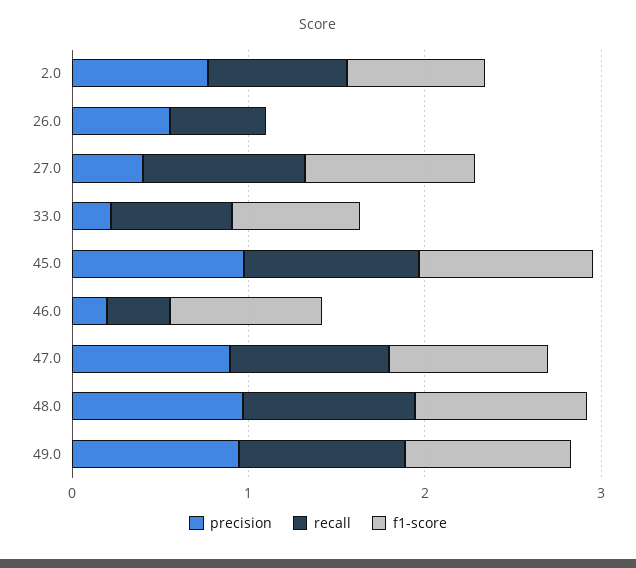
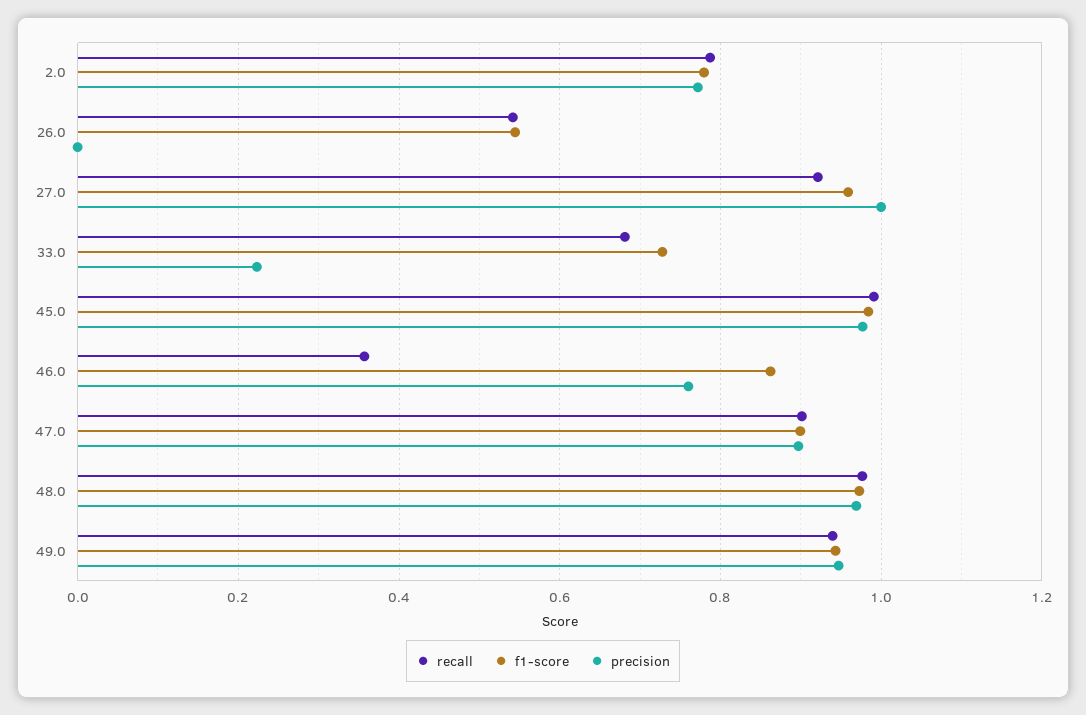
  {
    "precision": {
      "2.0": 0.78,
-     "26.0": 0.6,
+     "26.0": 0,
-     "27.0": 0.4,
+     "27.0": 1,
      "33.0": 0.22,
      "45.0": 0.98,
-     "46.0": 0.2,
+     "46.0": 0.76,
      "47.0": 0.9,
      "48.0": 0.96,
      "49.0": 0.94
    },
    "recall": {
      "2.0": 0.78,
      "26.0": 0.54,
      "27.0": 0.92,
      "33.0": 0.68,
      "45.0": 1,
      "46.0": 0.36,
      "47.0": 0.9,
      "48.0": 0.98,
      "49.0": 0.94
    },
    "f1-score": {
      "2.0": 0.78,
-     "26.0": 0,
+     "26.0": 0.54,
      "27.0": 0.96,
      "33.0": 0.72,
      "45.0": 0.98,
      "46.0": 0.86,
      "47.0": 0.9,
      "48.0": 0.98,
      "49.0": 0.94
    }
  }

